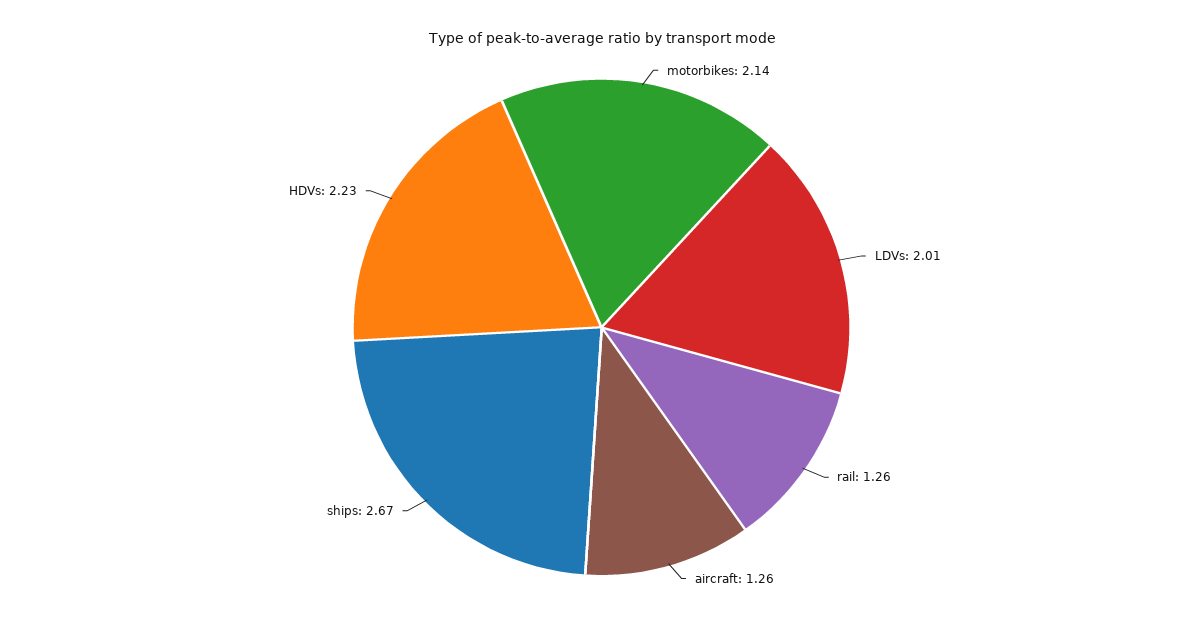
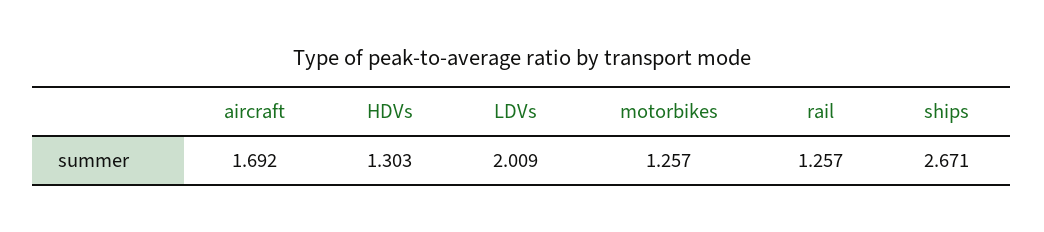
  {
-   "motorbikes": 2.14,
+   "motorbikes": 1.257,
    "LDVs": 2.009,
    "rail": 1.257,
-   "aircraft": 1.26,
+   "aircraft": 1.692,
    "ships": 2.671,
-   "HDVs": 2.23
+   "HDVs": 1.303
  }

